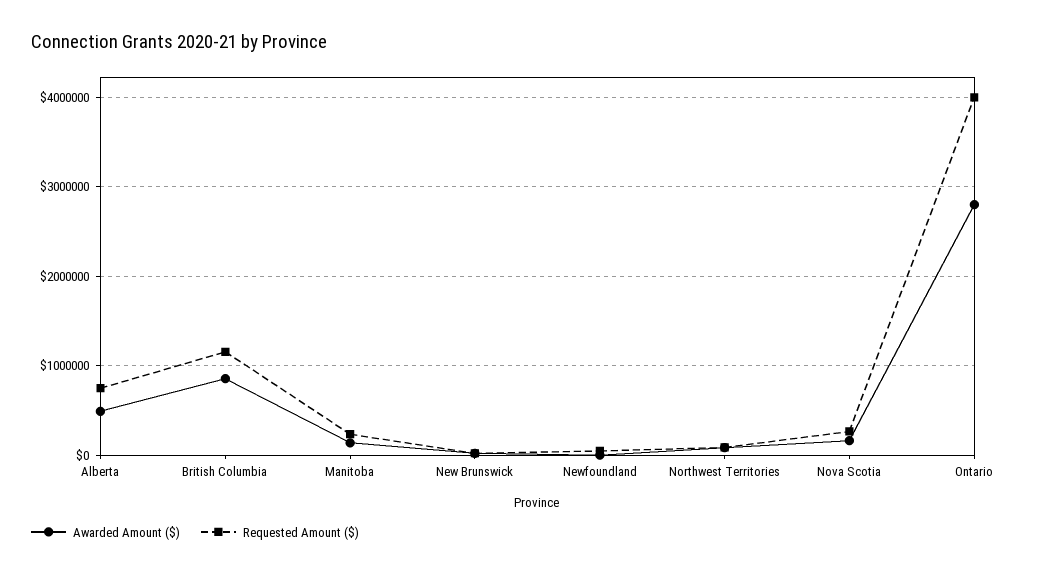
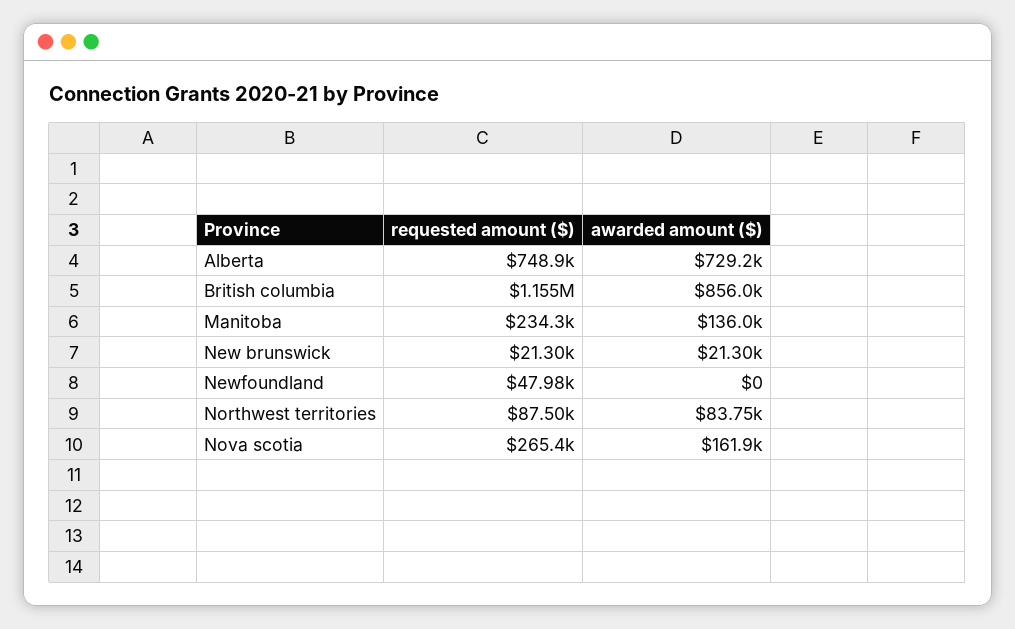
  {
    "Awarded Amount ($)": {
-     "Alberta": 500000,
+     "Alberta": 729200,
      "British Columbia": 856000,
      "Manitoba": 136000,
      "New Brunswick": 21300,
      "Newfoundland": 0,
      "Northwest Territories": 83750,
-     "Nova Scotia": 161900,
+     "Nova Scotia": 161900
-     "Ontario": 2800000
    },
    "Requested Amount ($)": {
      "Alberta": 748900,
      "British Columbia": 1155000,
      "Manitoba": 234300,
      "New Brunswick": 21300,
      "Newfoundland": 47980,
      "Northwest Territories": 87500,
-     "Nova Scotia": 265400,
+     "Nova Scotia": 265400
-     "Ontario": 4000000
    }
  }

